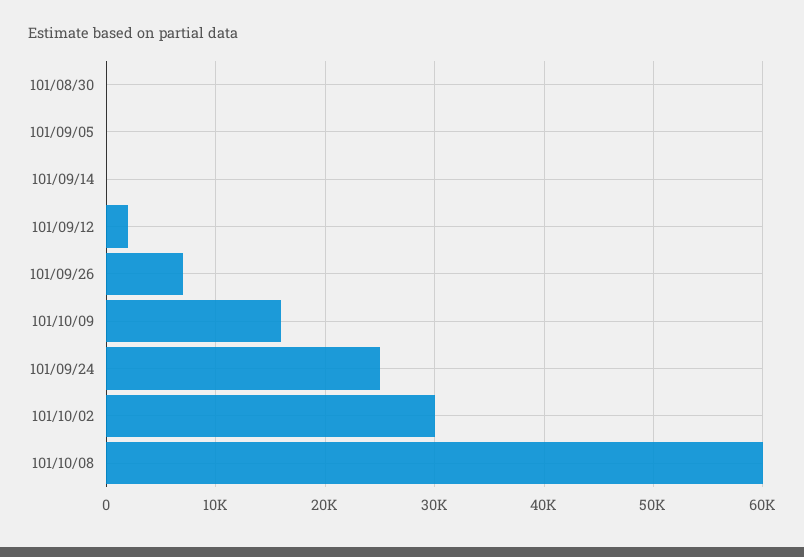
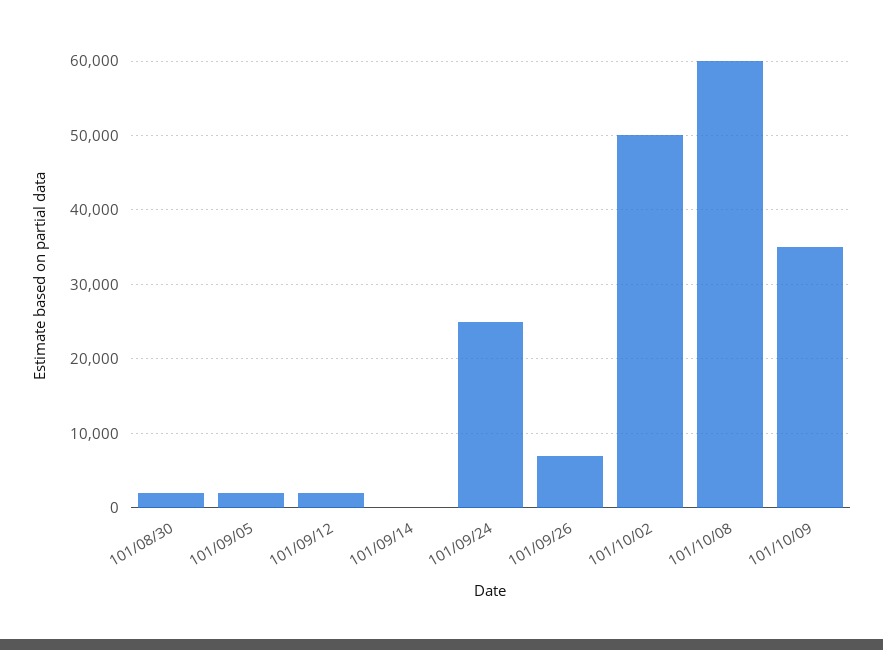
  {
-   "101/08/30": 0,
+   "101/08/30": 2000,
-   "101/09/05": 0,
+   "101/09/05": 2000,
    "101/09/14": 0,
    "101/09/12": 2000,
    "101/09/26": 7000,
-   "101/10/09": 16000,
+   "101/10/09": 35000,
    "101/09/24": 25000,
-   "101/10/02": 30000,
+   "101/10/02": 50000,
    "101/10/08": 60000
  }

